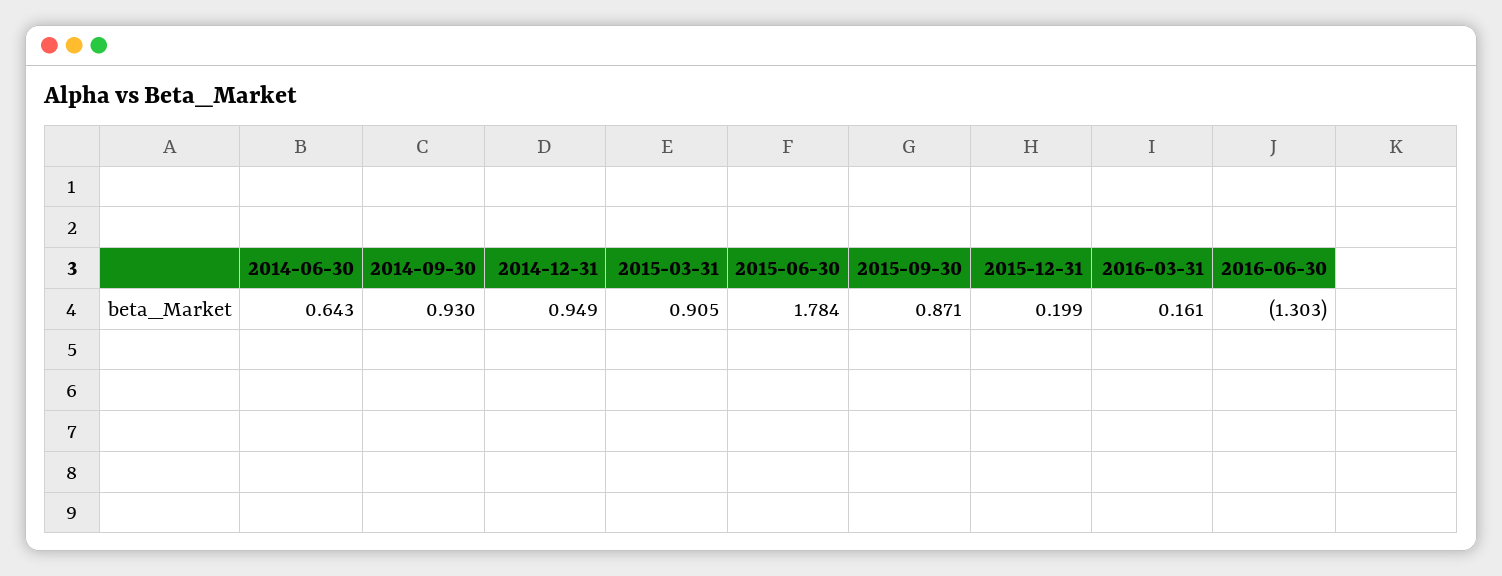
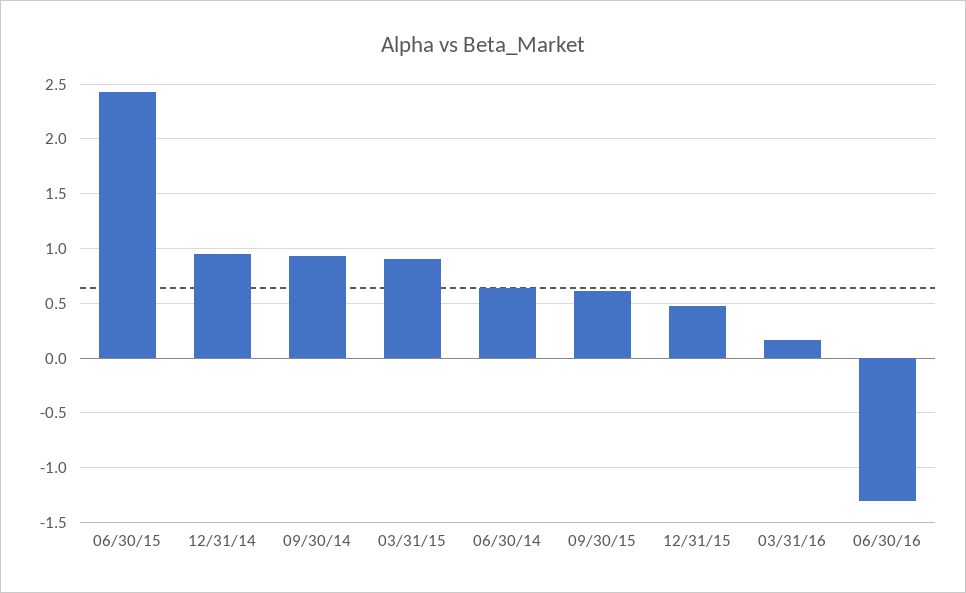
  {
    "2014-06-30": 0.643,
    "2014-09-30": 0.93,
    "2014-12-31": 0.949,
    "2015-03-31": 0.905,
-   "2015-06-30": 1.784,
+   "2015-06-30": 2.4,
-   "2015-09-30": 0.871,
+   "2015-09-30": 0.6,
-   "2015-12-31": 0.199,
+   "2015-12-31": 0.5,
    "2016-03-31": 0.161,
    "2016-06-30": -1.303
  }

